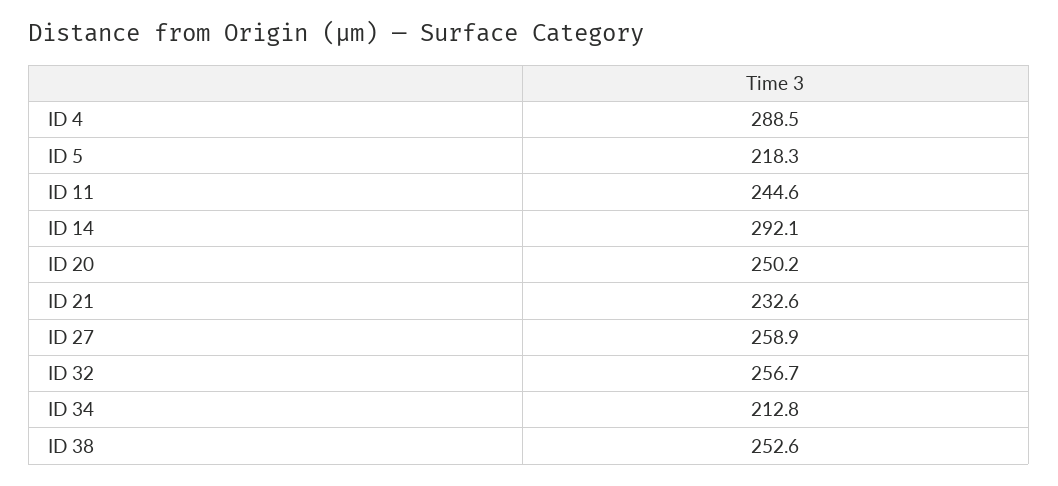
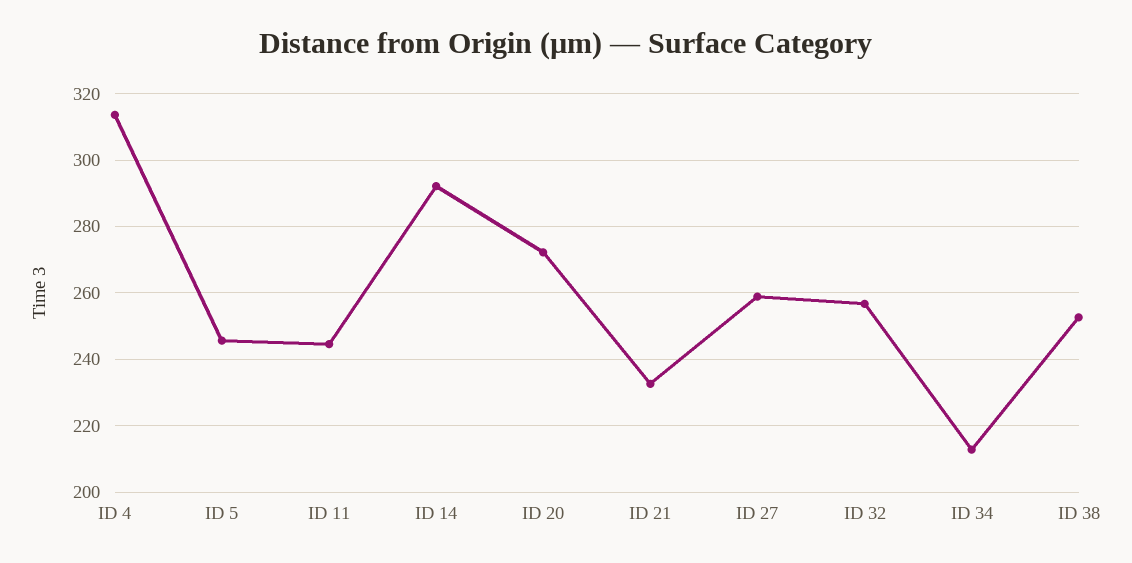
  {
-   "ID 4": 288.5,
+   "ID 4": 314,
-   "ID 5": 218.3,
+   "ID 5": 246,
    "ID 11": 244.6,
    "ID 14": 292.1,
-   "ID 20": 250.2,
+   "ID 20": 272,
    "ID 21": 232.6,
    "ID 27": 258.9,
    "ID 32": 256.7,
    "ID 34": 212.8,
    "ID 38": 252.6
  }

